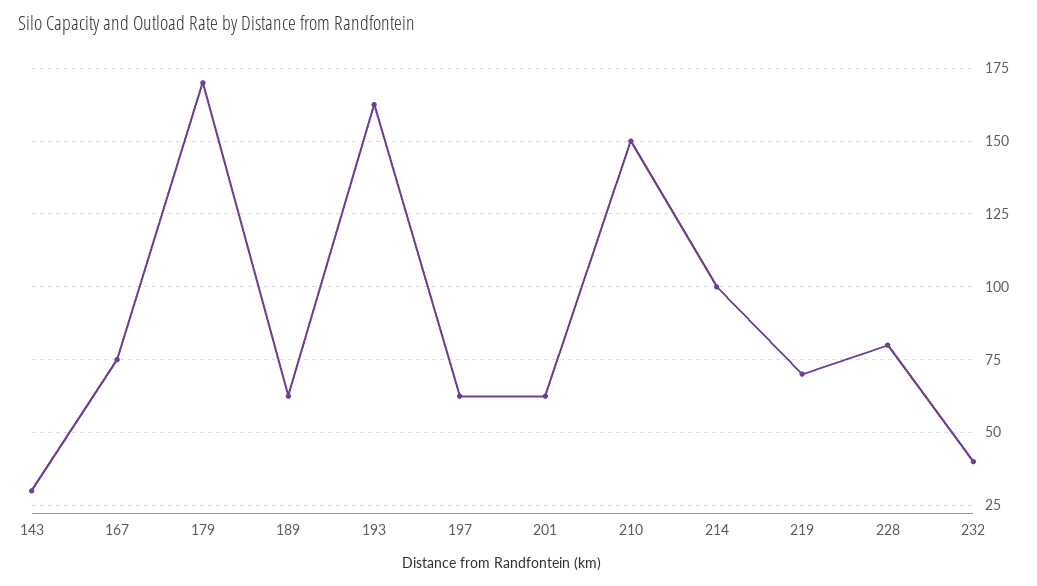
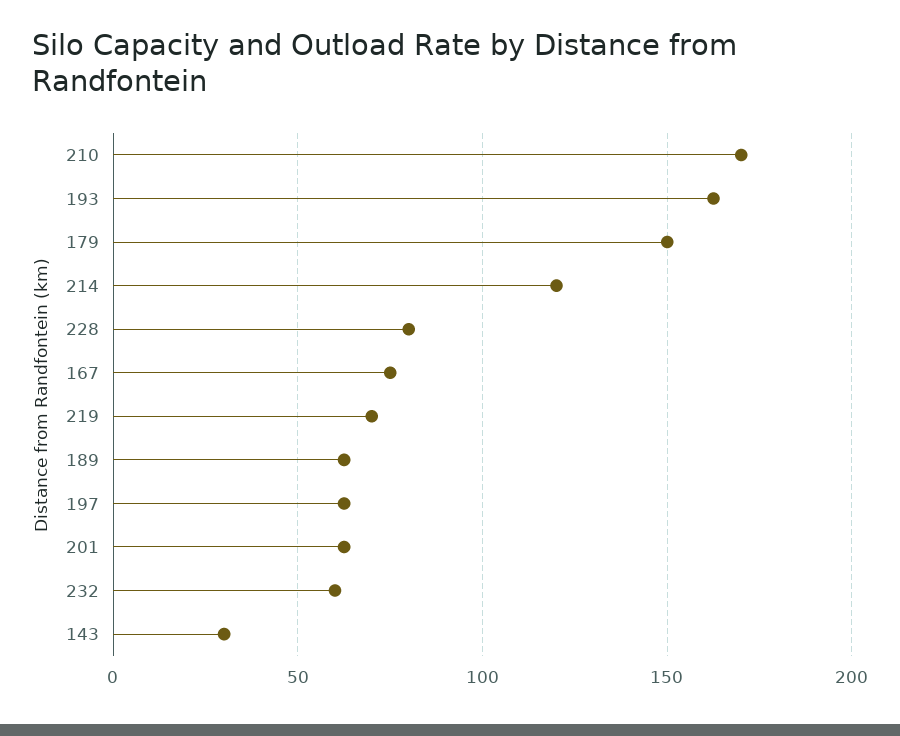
  {
    "143": 30,
    "167": 75,
-   "179": 170,
+   "179": 150,
    "189": 62.5,
    "193": 162.5,
    "197": 62.5,
    "201": 62.5,
-   "210": 150,
+   "210": 170,
-   "214": 100,
+   "214": 120,
    "219": 70,
    "228": 80,
-   "232": 40
+   "232": 60
  }

